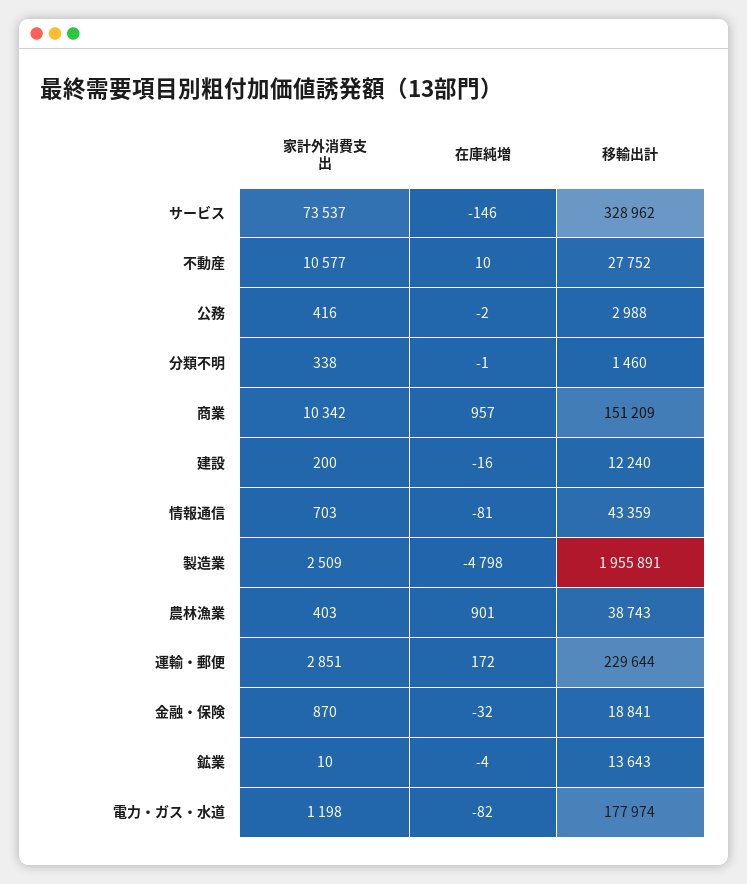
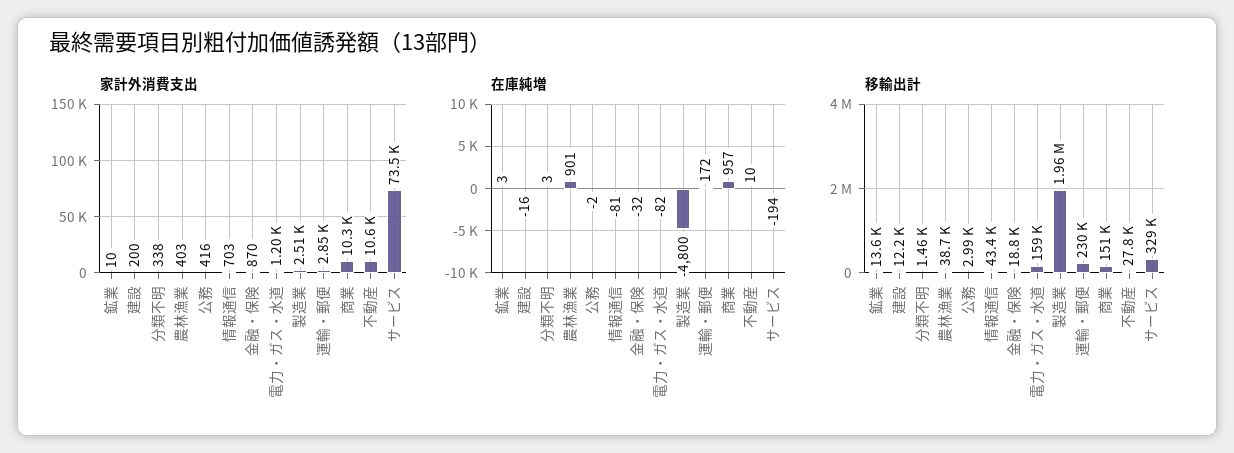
  {
    "家計外消費支出": {
      "サービス": 73537,
      "不動産": 10577,
      "公務": 416,
      "分類不明": 338,
      "商業": 10342,
      "建設": 200,
      "情報通信": 703,
      "製造業": 2509,
      "農林漁業": 403,
      "運輸・郵便": 2851,
      "金融・保険": 870,
      "鉱業": 10,
      "電力・ガス・水道": 1198
    },
    "在庫純増": {
-     "サービス": -146,
+     "サービス": -194,
      "不動産": 10,
      "公務": -2,
-     "分類不明": -1,
+     "分類不明": 3,
      "商業": 957,
      "建設": -16,
      "情報通信": -81,
-     "製造業": -4798,
+     "製造業": -4800,
      "農林漁業": 901,
      "運輸・郵便": 172,
      "金融・保険": -32,
-     "鉱業": -4,
+     "鉱業": 3,
      "電力・ガス・水道": -82
    },
    "移輸出計": {
      "サービス": 328962,
      "不動産": 27752,
      "公務": 2988,
      "分類不明": 1460,
      "商業": 151209,
      "建設": 12240,
      "情報通信": 43359,
      "製造業": 1955891,
      "農林漁業": 38743,
      "運輸・郵便": 229644,
      "金融・保険": 18841,
      "鉱業": 13643,
-     "電力・ガス・水道": 177974
+     "電力・ガス・水道": 159000
    }
  }

